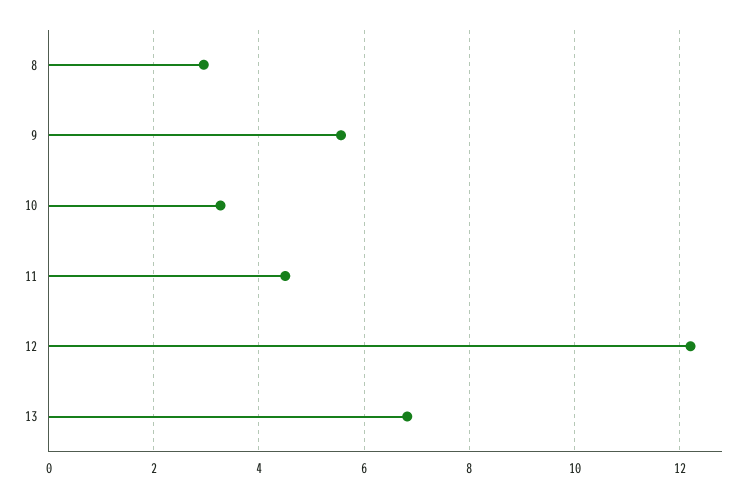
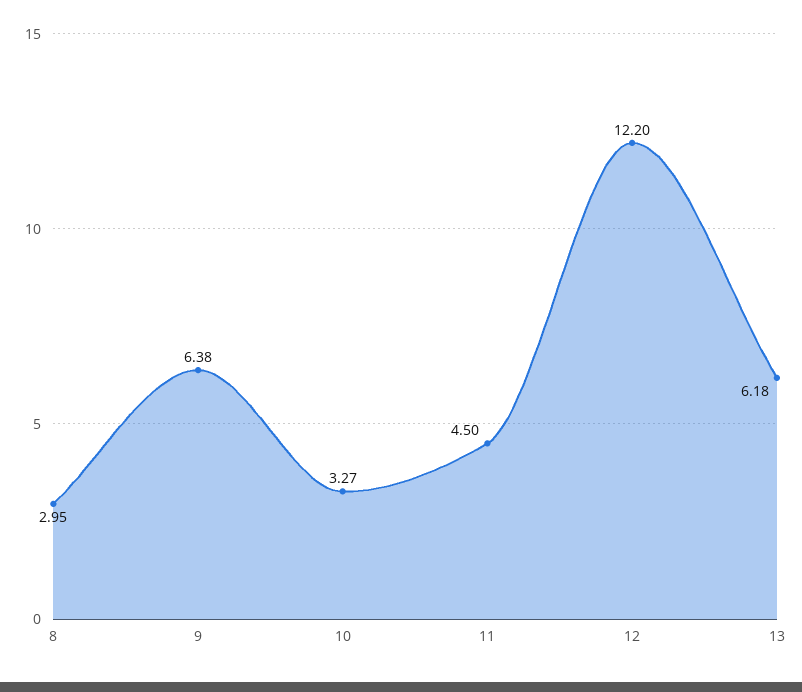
  {
    "8": 2.95,
-   "9": 5.6,
+   "9": 6.38,
    "10": 3.27,
    "11": 4.5,
    "12": 12.2,
-   "13": 6.8
+   "13": 6.18
  }

